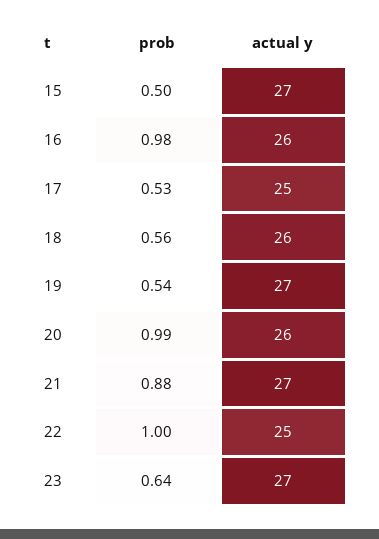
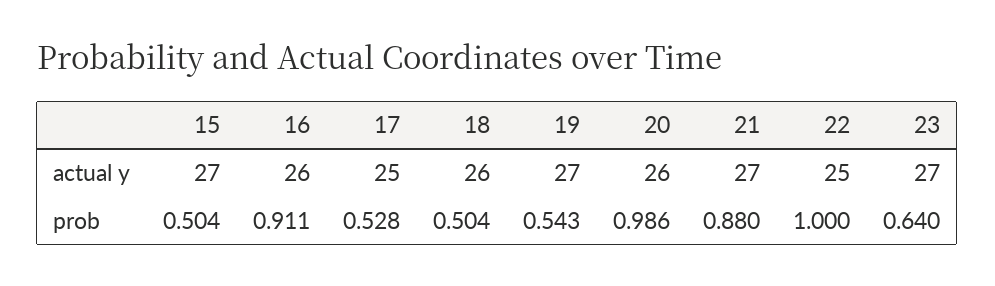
  {
    "prob": {
      "15": 0.504,
-     "16": 0.98,
+     "16": 0.911,
      "17": 0.528,
-     "18": 0.56,
+     "18": 0.504,
      "19": 0.543,
      "20": 0.986,
      "21": 0.88,
      "22": 1,
      "23": 0.64
    },
    "actual y": {
      "15": 27,
      "16": 26,
      "17": 25,
      "18": 26,
      "19": 27,
      "20": 26,
      "21": 27,
      "22": 25,
      "23": 27
    }
  }

